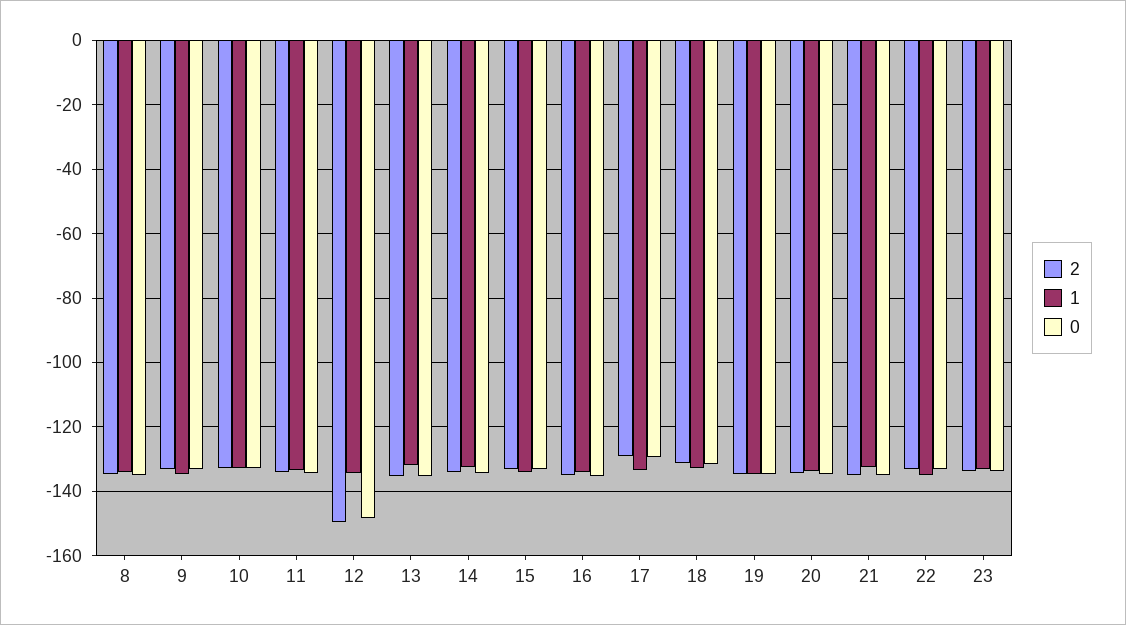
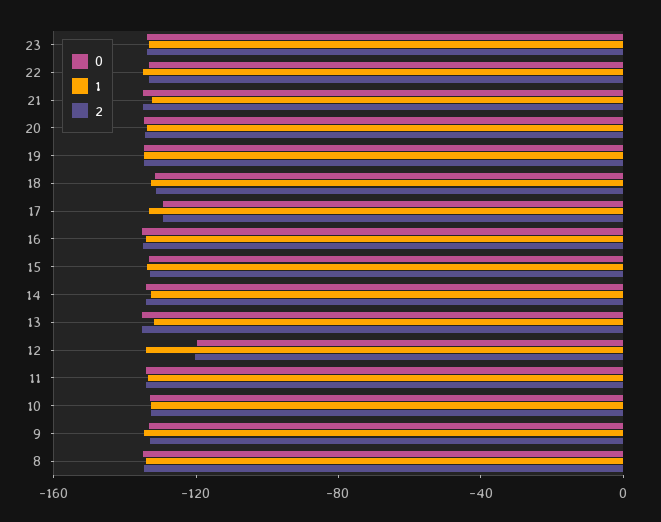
  {
    "2": {
      "8": -134,
      "9": -134,
      "10": -132,
      "11": -134,
-     "12": -150,
+     "12": -120,
      "13": -136,
      "14": -134,
      "15": -134,
      "16": -136,
      "17": -130,
      "18": -132,
      "19": -134,
      "20": -134,
      "21": -134,
      "22": -134,
      "23": -134
    },
    "1": {
      "8": -134,
      "9": -134,
      "10": -132,
      "11": -134,
      "12": -134,
      "13": -132,
      "14": -132,
      "15": -134,
      "16": -134,
      "17": -134,
      "18": -132,
      "19": -134,
      "20": -134,
      "21": -132,
      "22": -134,
      "23": -134
    },
    "0": {
      "8": -134,
      "9": -134,
      "10": -132,
      "11": -134,
-     "12": -148,
+     "12": -120,
      "13": -136,
      "14": -134,
      "15": -134,
      "16": -136,
      "17": -130,
      "18": -132,
      "19": -134,
      "20": -134,
      "21": -134,
      "22": -134,
      "23": -134
    }
  }

